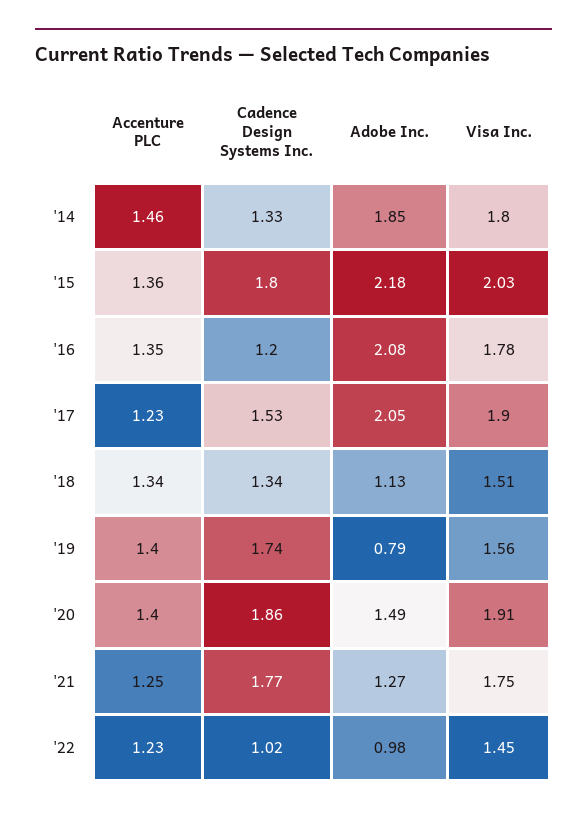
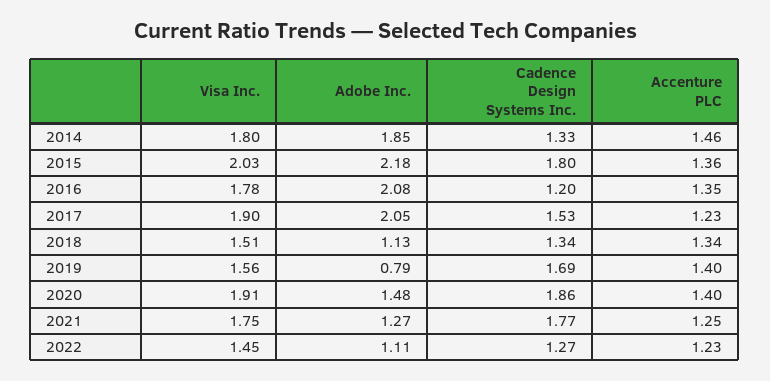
  {
    "Accenture PLC": {
      "'14": 1.46,
      "'15": 1.36,
      "'16": 1.35,
      "'17": 1.23,
      "'18": 1.34,
      "'19": 1.4,
      "'20": 1.4,
      "'21": 1.25,
      "'22": 1.23
    },
    "Cadence Design Systems Inc.": {
      "'14": 1.33,
      "'15": 1.8,
      "'16": 1.2,
      "'17": 1.53,
      "'18": 1.34,
-     "'19": 1.74,
+     "'19": 1.69,
      "'20": 1.86,
      "'21": 1.77,
-     "'22": 1.02
+     "'22": 1.27
    },
    "Adobe Inc.": {
      "'14": 1.85,
      "'15": 2.18,
      "'16": 2.08,
      "'17": 2.05,
      "'18": 1.13,
      "'19": 0.79,
-     "'20": 1.49,
+     "'20": 1.48,
      "'21": 1.27,
-     "'22": 0.98
+     "'22": 1.11
    },
    "Visa Inc.": {
      "'14": 1.8,
      "'15": 2.03,
      "'16": 1.78,
      "'17": 1.9,
      "'18": 1.51,
      "'19": 1.56,
      "'20": 1.91,
      "'21": 1.75,
      "'22": 1.45
    }
  }

